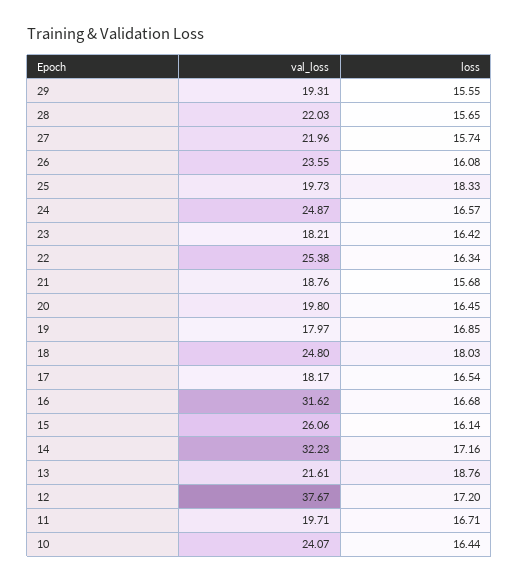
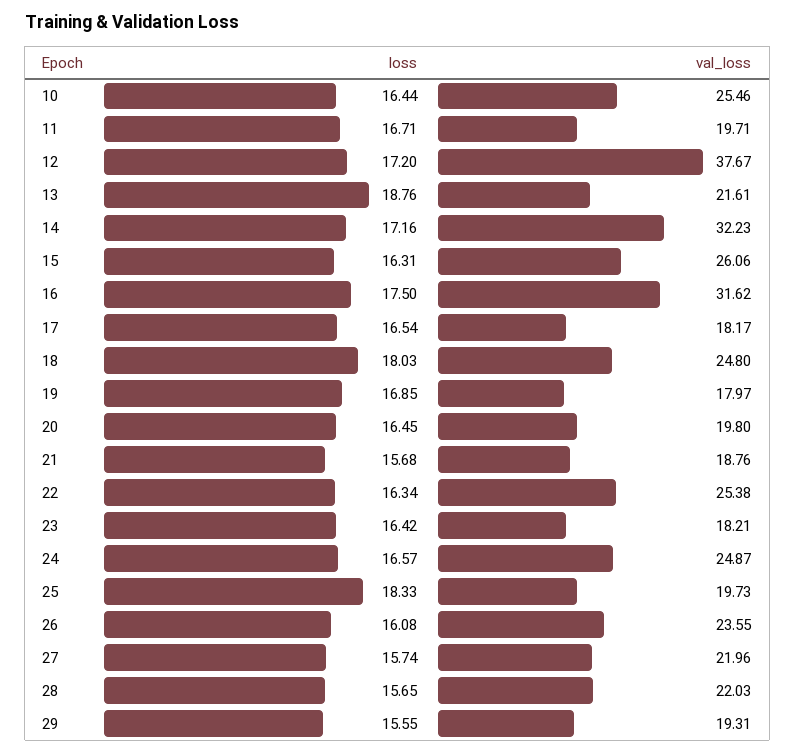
  {
    "val_loss": {
      "29": 19.31,
      "28": 22.03,
      "27": 21.96,
      "26": 23.55,
      "25": 19.73,
      "24": 24.87,
      "23": 18.21,
      "22": 25.38,
      "21": 18.76,
      "20": 19.8,
      "19": 17.97,
      "18": 24.8,
      "17": 18.17,
      "16": 31.62,
      "15": 26.06,
      "14": 32.23,
      "13": 21.61,
      "12": 37.67,
      "11": 19.71,
-     "10": 24.07
+     "10": 25.46
    },
    "loss": {
      "29": 15.55,
      "28": 15.65,
      "27": 15.74,
      "26": 16.08,
      "25": 18.33,
      "24": 16.57,
      "23": 16.42,
      "22": 16.34,
      "21": 15.68,
      "20": 16.45,
      "19": 16.85,
      "18": 18.03,
      "17": 16.54,
-     "16": 16.68,
+     "16": 17.5,
-     "15": 16.14,
+     "15": 16.31,
      "14": 17.16,
      "13": 18.76,
      "12": 17.2,
      "11": 16.71,
      "10": 16.44
    }
  }

